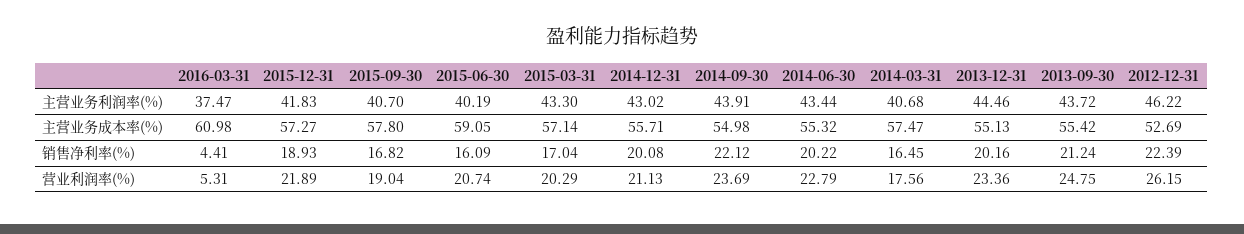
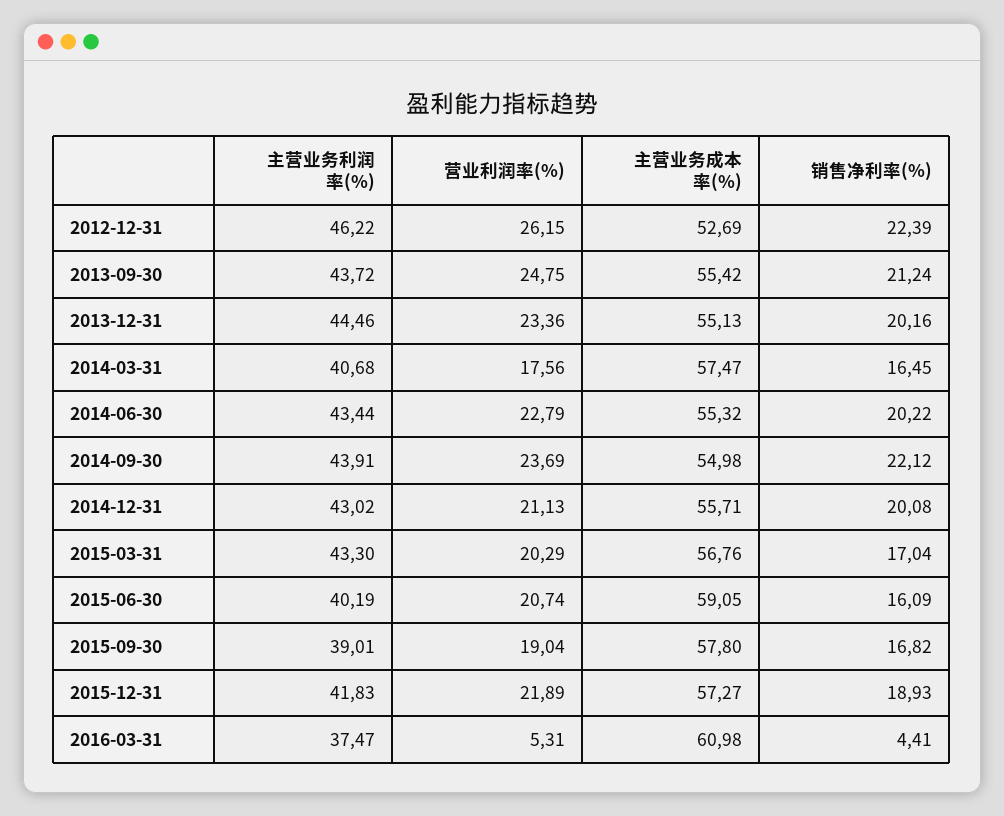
  {
    "2016-03-31": {
      "主营业务利润率(%)": 37.47,
      "主营业务成本率(%)": 60.98,
      "销售净利率(%)": 4.41,
      "营业利润率(%)": 5.31
    },
    "2015-12-31": {
      "主营业务利润率(%)": 41.83,
      "主营业务成本率(%)": 57.27,
      "销售净利率(%)": 18.93,
      "营业利润率(%)": 21.89
    },
    "2015-09-30": {
-     "主营业务利润率(%)": 40.7,
+     "主营业务利润率(%)": 39.01,
      "主营业务成本率(%)": 57.8,
      "销售净利率(%)": 16.82,
      "营业利润率(%)": 19.04
    },
    "2015-06-30": {
      "主营业务利润率(%)": 40.19,
      "主营业务成本率(%)": 59.05,
      "销售净利率(%)": 16.09,
      "营业利润率(%)": 20.74
    },
    "2015-03-31": {
      "主营业务利润率(%)": 43.3,
-     "主营业务成本率(%)": 57.14,
+     "主营业务成本率(%)": 56.76,
      "销售净利率(%)": 17.04,
      "营业利润率(%)": 20.29
    },
    "2014-12-31": {
      "主营业务利润率(%)": 43.02,
      "主营业务成本率(%)": 55.71,
      "销售净利率(%)": 20.08,
      "营业利润率(%)": 21.13
    },
    "2014-09-30": {
      "主营业务利润率(%)": 43.91,
      "主营业务成本率(%)": 54.98,
      "销售净利率(%)": 22.12,
      "营业利润率(%)": 23.69
    },
    "2014-06-30": {
      "主营业务利润率(%)": 43.44,
      "主营业务成本率(%)": 55.32,
      "销售净利率(%)": 20.22,
      "营业利润率(%)": 22.79
    },
    "2014-03-31": {
      "主营业务利润率(%)": 40.68,
      "主营业务成本率(%)": 57.47,
      "销售净利率(%)": 16.45,
      "营业利润率(%)": 17.56
    },
    "2013-12-31": {
      "主营业务利润率(%)": 44.46,
      "主营业务成本率(%)": 55.13,
      "销售净利率(%)": 20.16,
      "营业利润率(%)": 23.36
    },
    "2013-09-30": {
      "主营业务利润率(%)": 43.72,
      "主营业务成本率(%)": 55.42,
      "销售净利率(%)": 21.24,
      "营业利润率(%)": 24.75
    },
    "2012-12-31": {
      "主营业务利润率(%)": 46.22,
      "主营业务成本率(%)": 52.69,
      "销售净利率(%)": 22.39,
      "营业利润率(%)": 26.15
    }
  }

